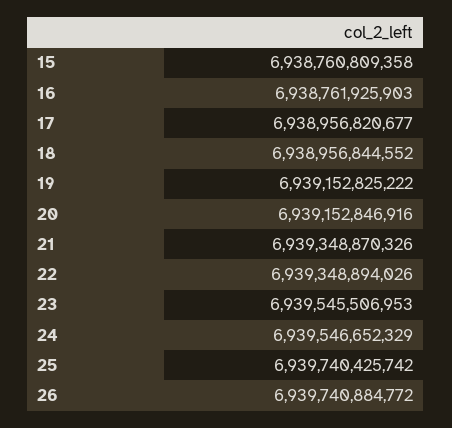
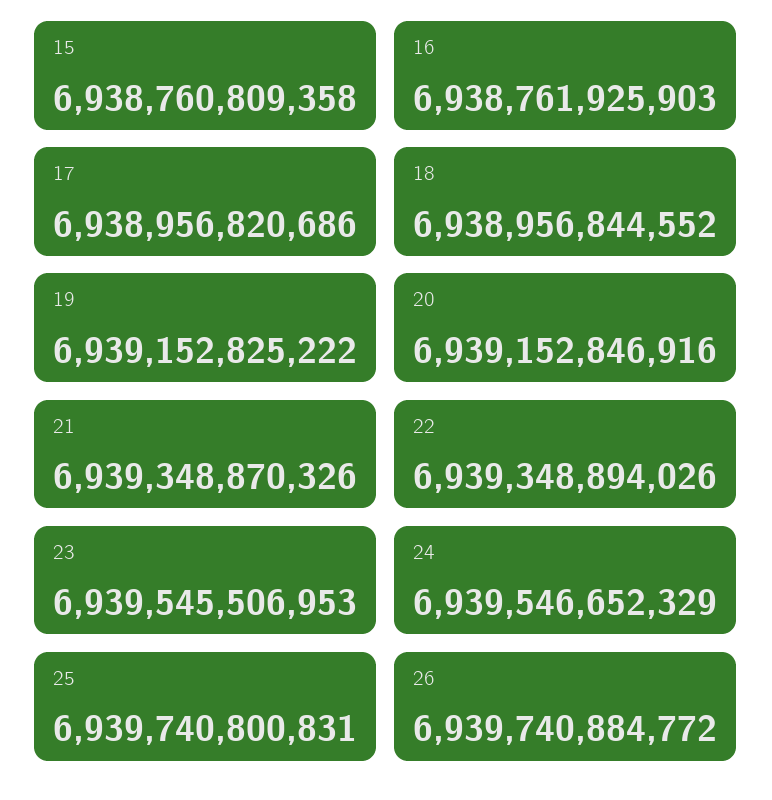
  {
    "15": 6938760809358,
    "16": 6938761925903,
-   "17": 6938956820677,
+   "17": 6938956820686,
    "18": 6938956844552,
    "19": 6939152825222,
    "20": 6939152846916,
    "21": 6939348870326,
    "22": 6939348894026,
    "23": 6939545506953,
    "24": 6939546652329,
-   "25": 6939740425742,
+   "25": 6939740800831,
    "26": 6939740884772
  }

